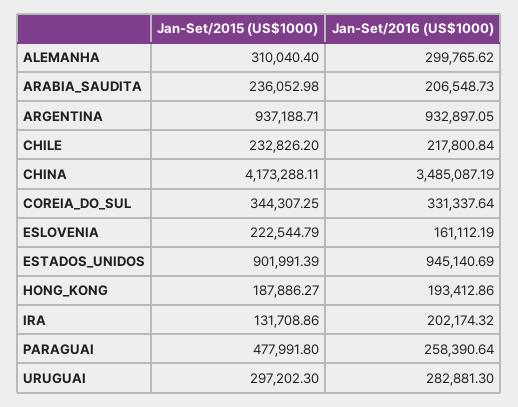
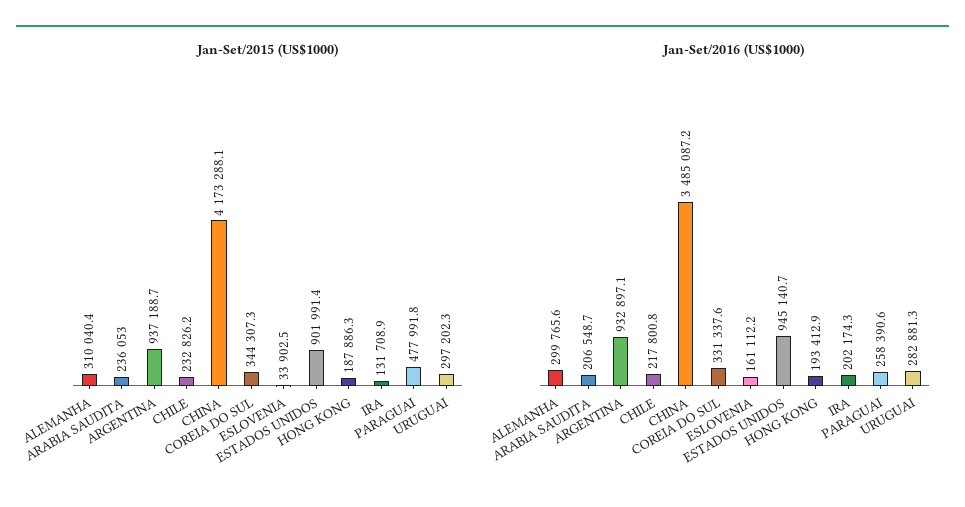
  {
    "Jan-Set/2015 (US$1000)": {
      "ALEMANHA": 310040.4,
      "ARABIA_SAUDITA": 236052.98,
      "ARGENTINA": 937188.71,
      "CHILE": 232826.2,
      "CHINA": 4173288.11,
      "COREIA_DO_SUL": 344307.25,
-     "ESLOVENIA": 222544.79,
+     "ESLOVENIA": 33902.5,
      "ESTADOS_UNIDOS": 901991.39,
      "HONG_KONG": 187886.27,
      "IRA": 131708.86,
      "PARAGUAI": 477991.8,
      "URUGUAI": 297202.3
    },
    "Jan-Set/2016 (US$1000)": {
      "ALEMANHA": 299765.62,
      "ARABIA_SAUDITA": 206548.73,
      "ARGENTINA": 932897.05,
      "CHILE": 217800.84,
      "CHINA": 3485087.19,
      "COREIA_DO_SUL": 331337.64,
      "ESLOVENIA": 161112.19,
      "ESTADOS_UNIDOS": 945140.69,
      "HONG_KONG": 193412.86,
      "IRA": 202174.32,
      "PARAGUAI": 258390.64,
      "URUGUAI": 282881.3
    }
  }

